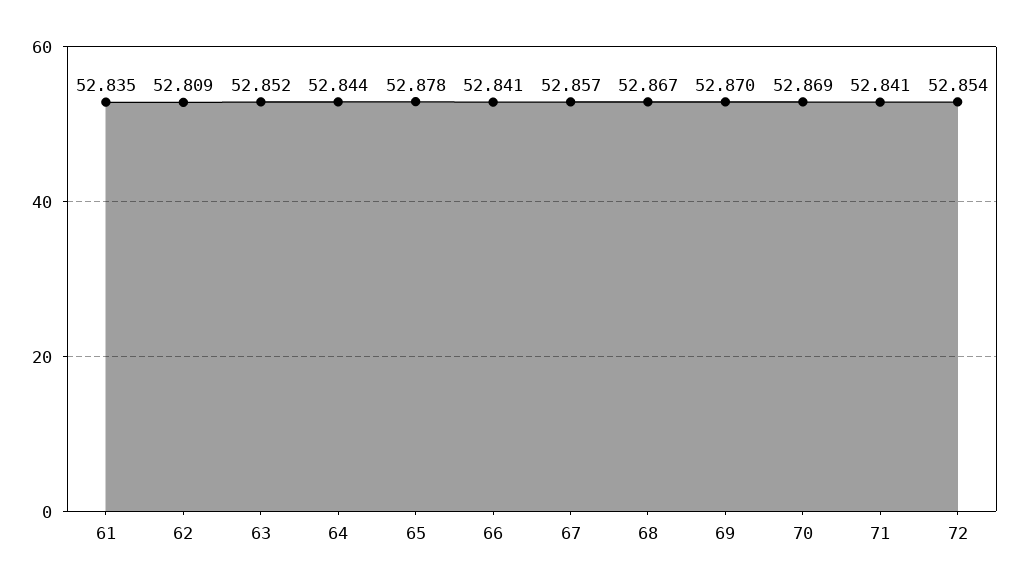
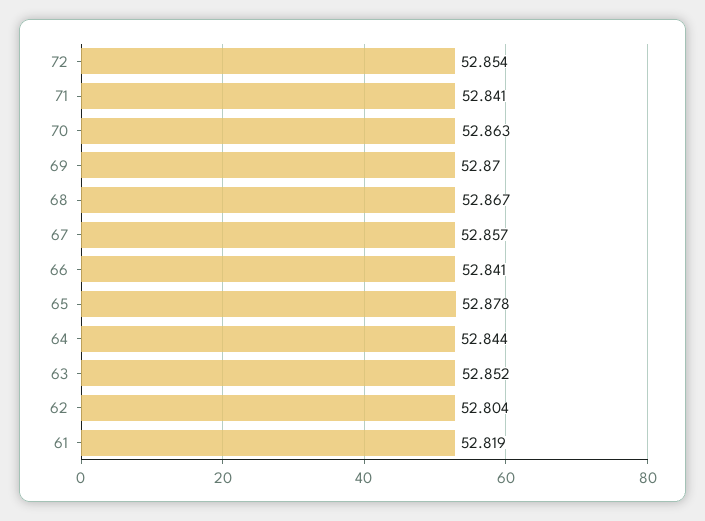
  {
-   "61": 52.835,
+   "61": 52.819,
-   "62": 52.809,
+   "62": 52.804,
    "63": 52.852,
    "64": 52.844,
    "65": 52.878,
    "66": 52.841,
    "67": 52.857,
    "68": 52.867,
    "69": 52.87,
-   "70": 52.869,
+   "70": 52.863,
    "71": 52.841,
    "72": 52.854
  }

